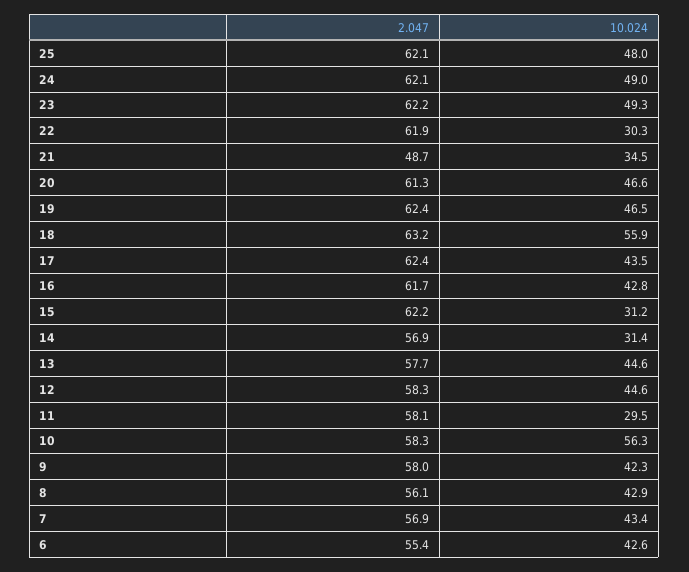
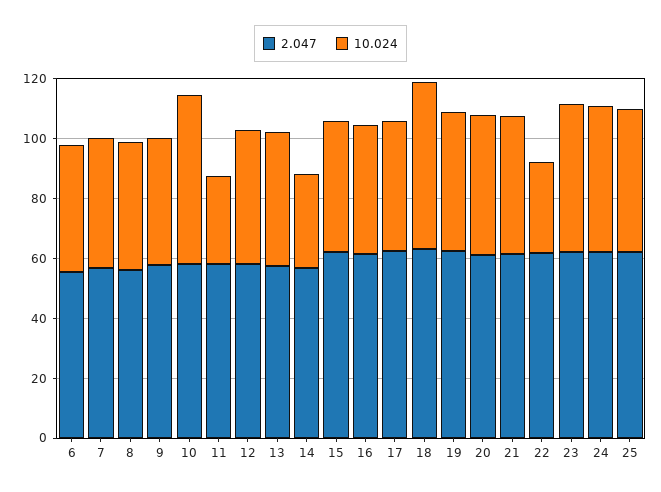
  {
    "2.047": {
      "25": 62.1,
      "24": 62.1,
      "23": 62.2,
      "22": 61.9,
-     "21": 48.7,
+     "21": 60,
      "20": 61.3,
      "19": 62.4,
      "18": 63.2,
      "17": 62.4,
      "16": 61.7,
      "15": 62.2,
      "14": 56.9,
      "13": 57.7,
      "12": 58.3,
      "11": 58.1,
      "10": 58.3,
      "9": 58,
      "8": 56.1,
      "7": 56.9,
      "6": 55.4
    },
    "10.024": {
      "25": 48,
      "24": 49,
      "23": 49.3,
      "22": 30.3,
-     "21": 34.5,
+     "21": 45,
      "20": 46.6,
      "19": 46.5,
      "18": 55.9,
      "17": 43.5,
      "16": 42.8,
-     "15": 31.2,
+     "15": 45,
      "14": 31.4,
      "13": 44.6,
      "12": 44.6,
      "11": 29.5,
      "10": 56.3,
      "9": 42.3,
      "8": 42.9,
      "7": 43.4,
      "6": 42.6
    }
  }

